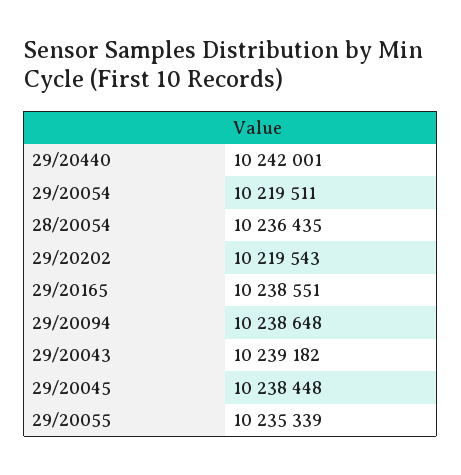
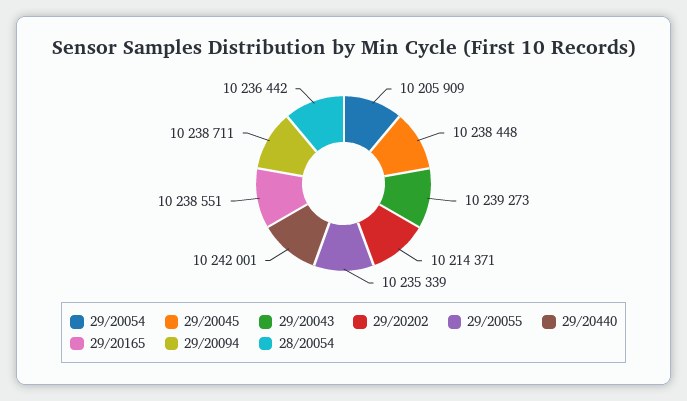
  {
    "29/20440": 10242001,
-   "29/20054": 10219511,
+   "29/20054": 10205909,
-   "28/20054": 10236435,
+   "28/20054": 10236442,
-   "29/20202": 10219543,
+   "29/20202": 10214371,
    "29/20165": 10238551,
-   "29/20094": 10238648,
+   "29/20094": 10238711,
-   "29/20043": 10239182,
+   "29/20043": 10239273,
    "29/20045": 10238448,
    "29/20055": 10235339
  }

